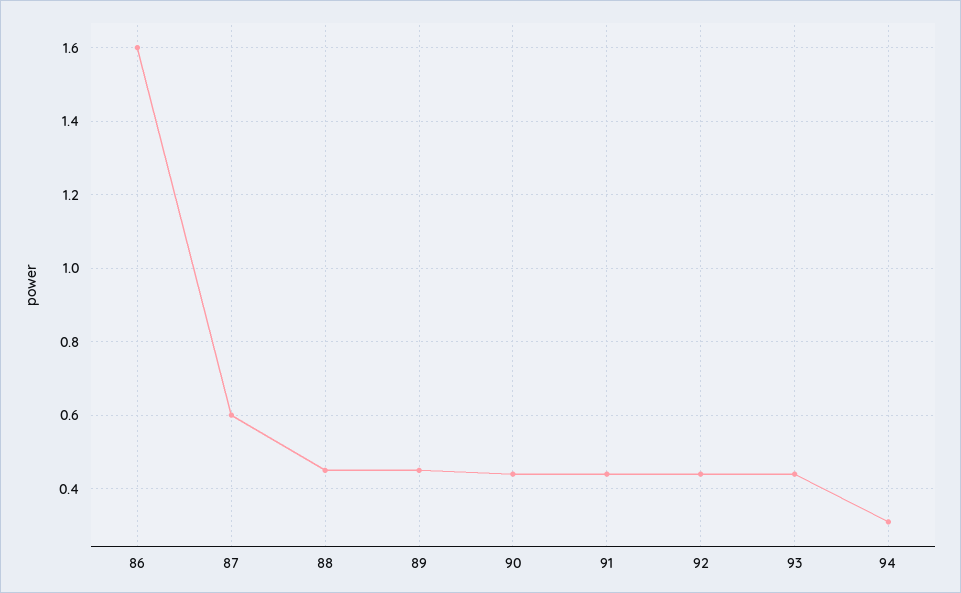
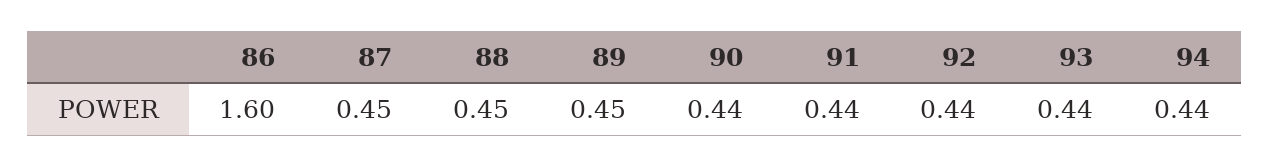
  {
    "86": 1.6,
-   "87": 0.6,
+   "87": 0.45,
    "88": 0.45,
    "89": 0.45,
    "90": 0.44,
    "91": 0.44,
    "92": 0.44,
    "93": 0.44,
-   "94": 0.3
+   "94": 0.44
  }

